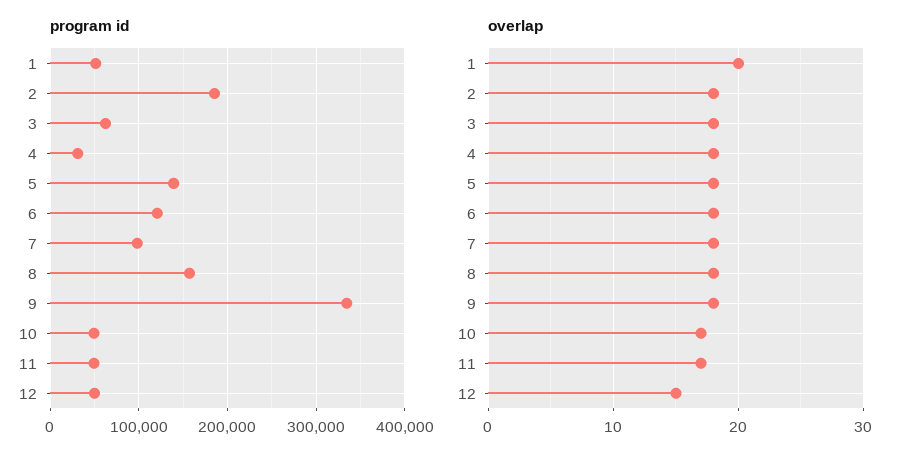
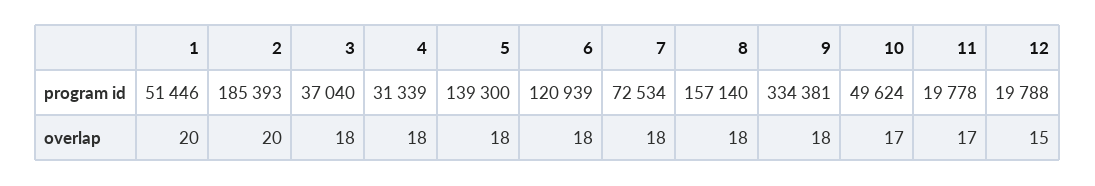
  {
    "program id": {
      "1": 51446,
      "2": 185393,
-     "3": 60000,
+     "3": 37040,
      "4": 31339,
      "5": 139300,
      "6": 120939,
-     "7": 100000,
+     "7": 72534,
      "8": 157140,
      "9": 334381,
      "10": 49624,
-     "11": 50000,
+     "11": 19778,
-     "12": 50000
+     "12": 19788
    },
    "overlap": {
      "1": 20,
-     "2": 18,
+     "2": 20,
      "3": 18,
      "4": 18,
      "5": 18,
      "6": 18,
      "7": 18,
      "8": 18,
      "9": 18,
      "10": 17,
      "11": 17,
      "12": 15
    }
  }

